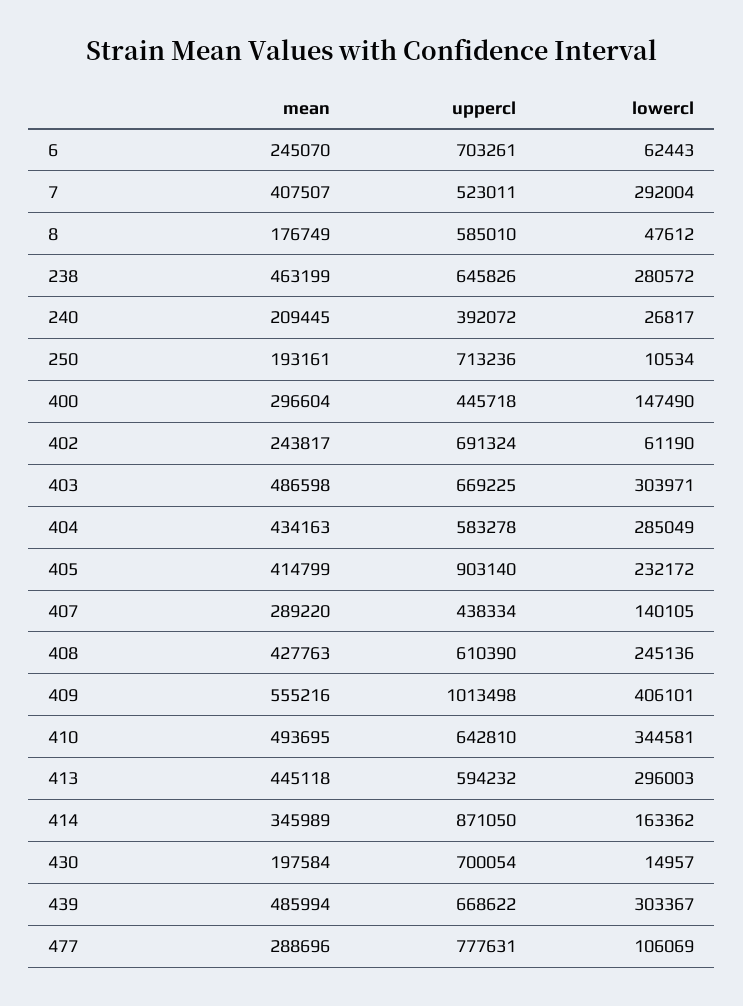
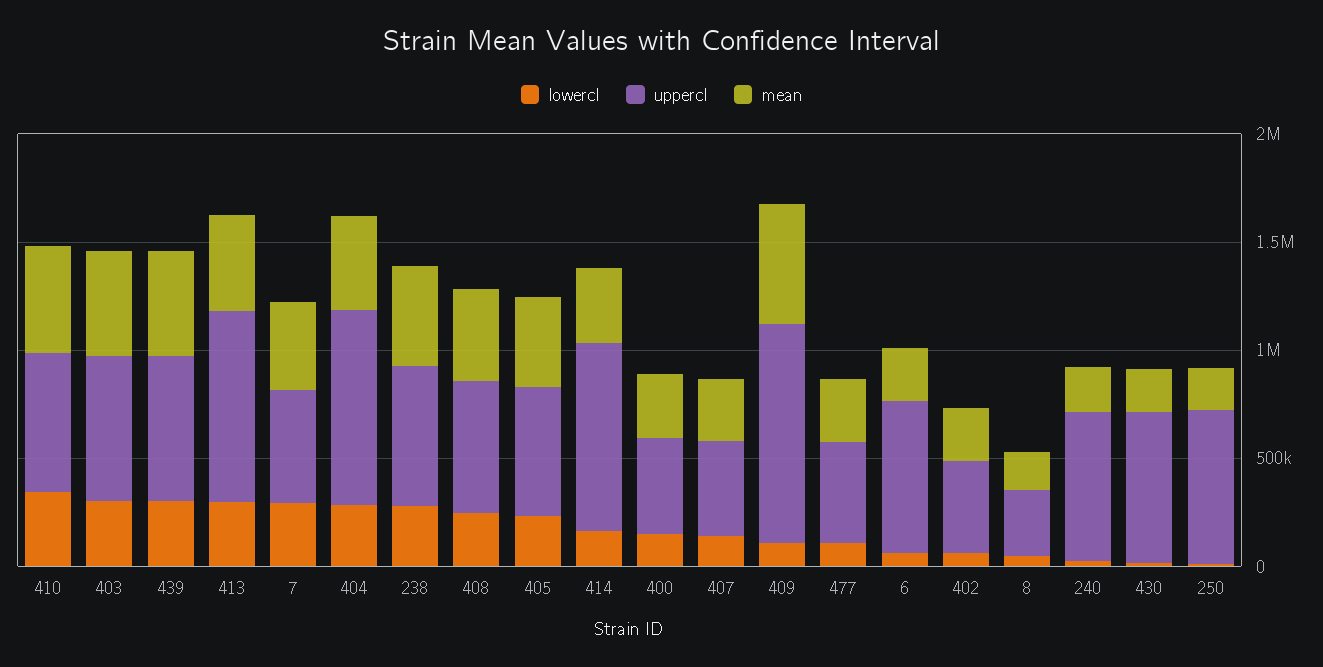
  {
    "mean": {
      "6": 245070,
      "7": 407507,
      "8": 176749,
      "238": 463199,
      "240": 209445,
      "250": 193161,
      "400": 296604,
      "402": 243817,
      "403": 486598,
      "404": 434163,
      "405": 414799,
      "407": 289220,
      "408": 427763,
      "409": 555216,
      "410": 493695,
      "413": 445118,
      "414": 345989,
      "430": 197584,
      "439": 485994,
      "477": 288696
    },
    "uppercl": {
      "6": 703261,
      "7": 523011,
-     "8": 585010,
+     "8": 300000,
      "238": 645826,
-     "240": 392072,
+     "240": 700000,
      "250": 713236,
      "400": 445718,
-     "402": 691324,
+     "402": 400000,
      "403": 669225,
-     "404": 583278,
+     "404": 900000,
-     "405": 903140,
+     "405": 600000,
      "407": 438334,
      "408": 610390,
      "409": 1013498,
      "410": 642810,
-     "413": 594232,
+     "413": 900000,
      "414": 871050,
      "430": 700054,
      "439": 668622,
-     "477": 777631
+     "477": 500000
    },
    "lowercl": {
      "6": 62443,
      "7": 292004,
      "8": 47612,
      "238": 280572,
      "240": 26817,
      "250": 10534,
      "400": 147490,
      "402": 61190,
      "403": 303971,
      "404": 285049,
      "405": 232172,
      "407": 140105,
      "408": 245136,
-     "409": 406101,
+     "409": 100000,
      "410": 344581,
      "413": 296003,
      "414": 163362,
      "430": 14957,
      "439": 303367,
      "477": 106069
    }
  }

